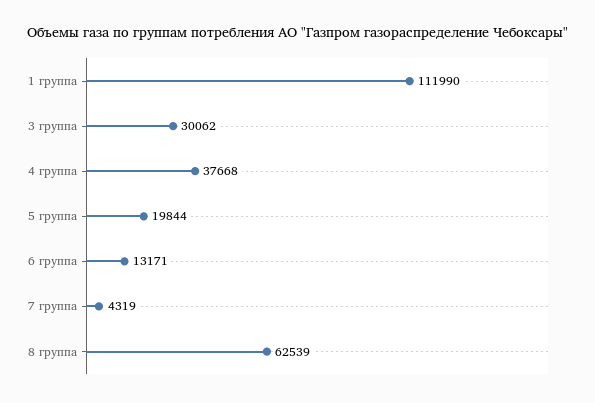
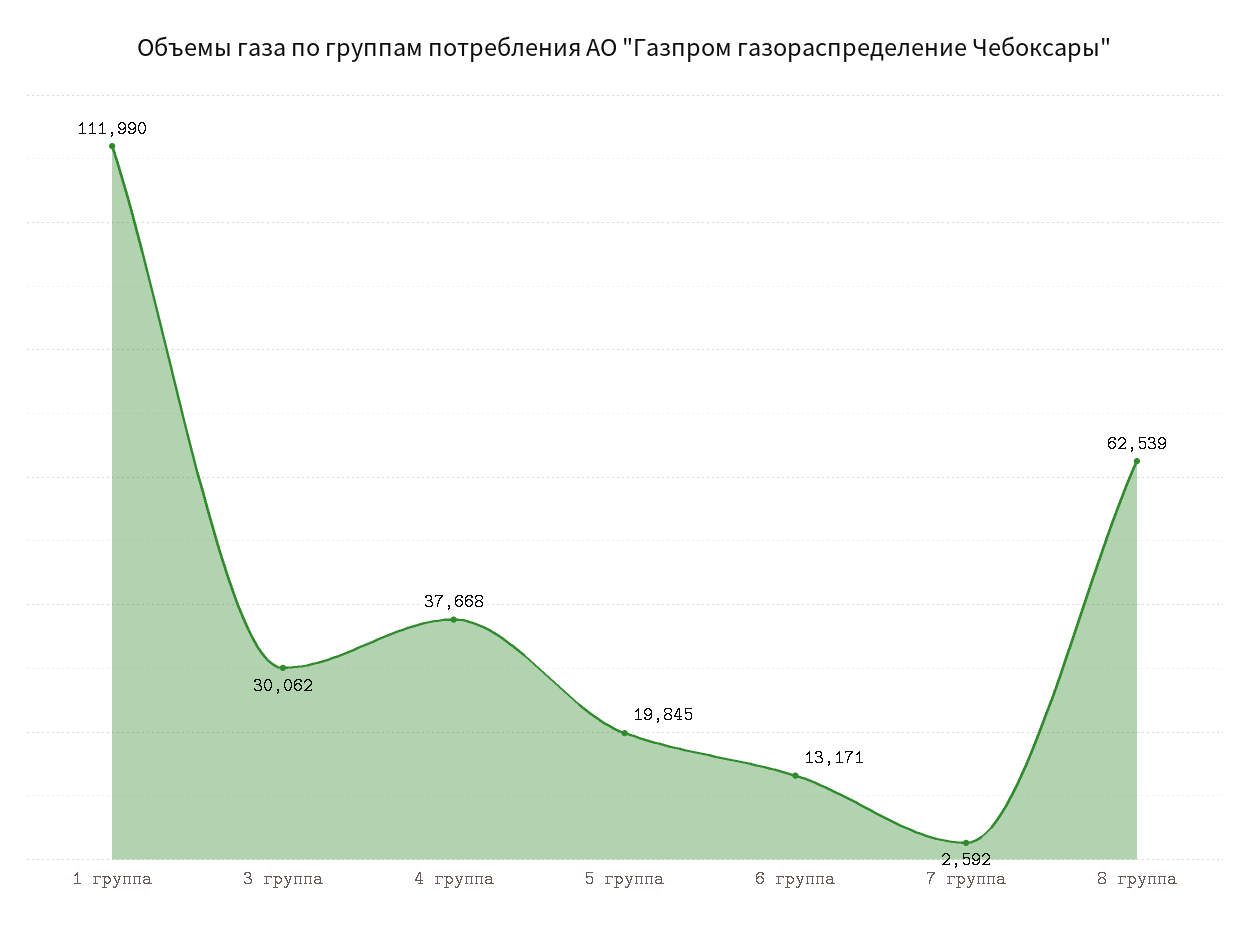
  {
    "1 группа": 111990,
    "3 группа": 30062,
    "4 группа": 37668,
-   "5 группа": 19844,
+   "5 группа": 19845,
    "6 группа": 13171,
-   "7 группа": 4319,
+   "7 группа": 2592,
    "8 группа": 62539
  }

